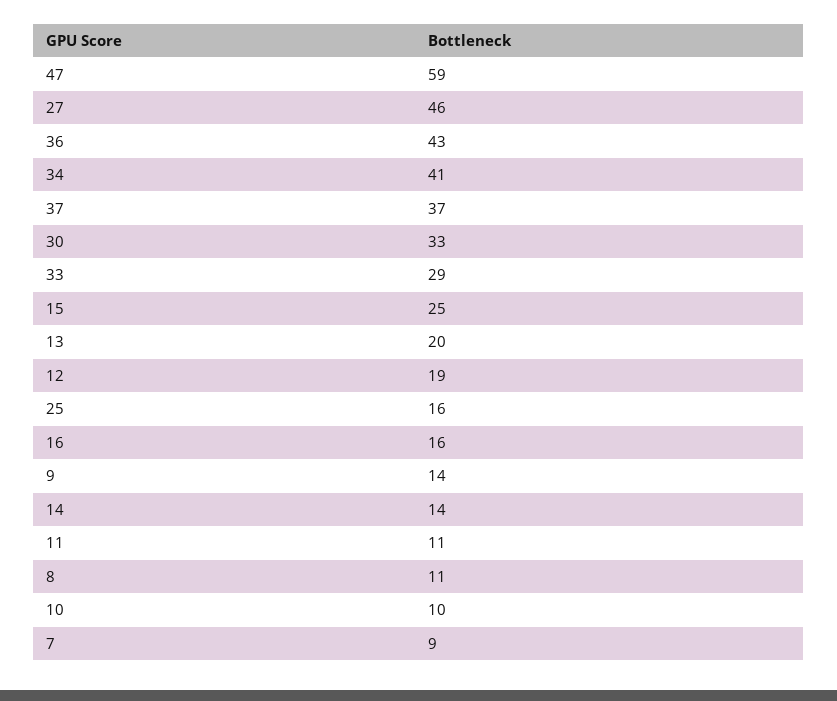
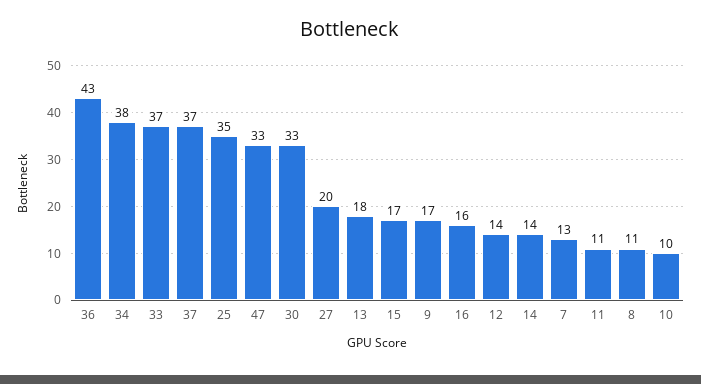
  {
-   "47": 59,
+   "47": 33,
-   "27": 46,
+   "27": 20,
    "36": 43,
-   "34": 41,
+   "34": 38,
    "37": 37,
    "30": 33,
-   "33": 29,
+   "33": 37,
-   "15": 25,
+   "15": 17,
-   "13": 20,
+   "13": 18,
-   "12": 19,
+   "12": 14,
-   "25": 16,
+   "25": 35,
    "16": 16,
-   "9": 14,
+   "9": 17,
    "14": 14,
    "11": 11,
    "8": 11,
    "10": 10,
-   "7": 9
+   "7": 13
  }

